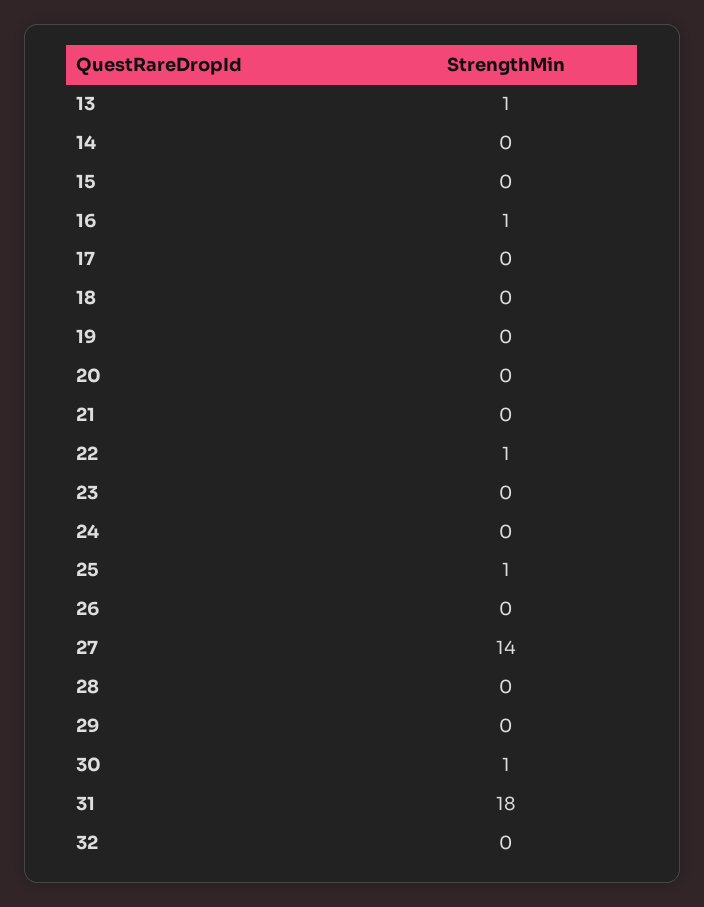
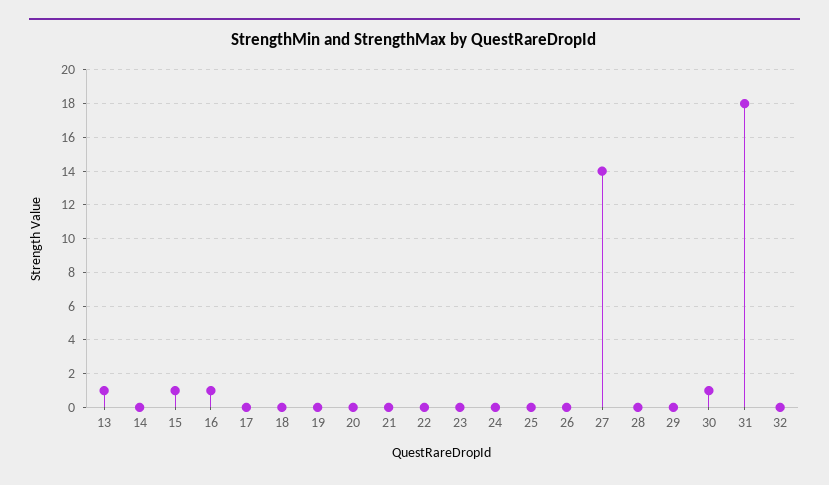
  {
    "13": 1,
    "14": 0,
-   "15": 0,
+   "15": 1,
    "16": 1,
    "17": 0,
    "18": 0,
    "19": 0,
    "20": 0,
    "21": 0,
-   "22": 1,
+   "22": 0,
    "23": 0,
    "24": 0,
-   "25": 1,
+   "25": 0,
    "26": 0,
    "27": 14,
    "28": 0,
    "29": 0,
    "30": 1,
    "31": 18,
    "32": 0
  }

